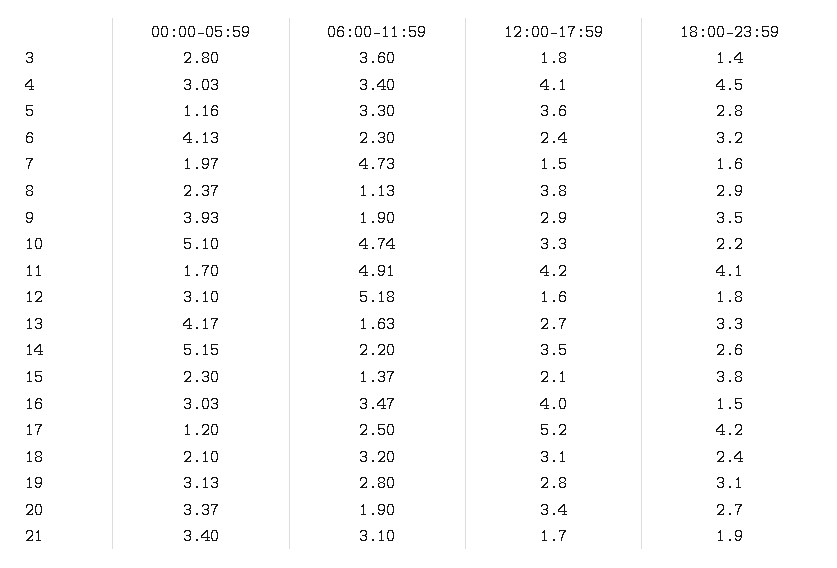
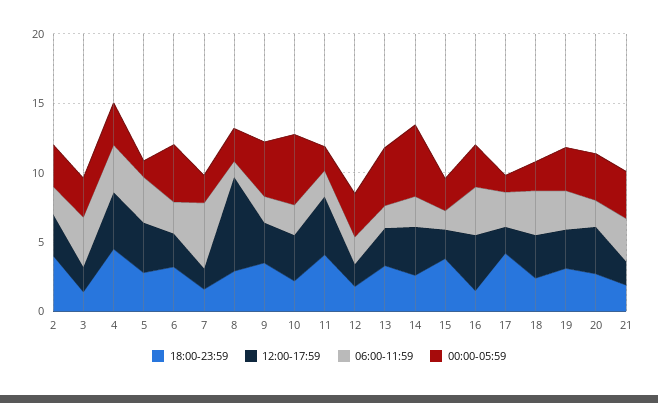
  {
    "00:00-05:59": {
      "3": 2.8,
      "4": 3.03,
      "5": 1.16,
      "6": 4.13,
      "7": 1.97,
      "8": 2.37,
      "9": 3.93,
      "10": 5.1,
      "11": 1.7,
      "12": 3.1,
      "13": 4.17,
      "14": 5.15,
      "15": 2.3,
      "16": 3.03,
      "17": 1.2,
      "18": 2.1,
      "19": 3.13,
      "20": 3.37,
-     "21": 3.4
+     "21": 3.4,
+     "2": 3
    },
    "06:00-11:59": {
      "3": 3.6,
      "4": 3.4,
      "5": 3.3,
      "6": 2.3,
      "7": 4.73,
      "8": 1.13,
      "9": 1.9,
-     "10": 4.74,
+     "10": 2,
-     "11": 4.91,
+     "11": 2,
-     "12": 5.18,
+     "12": 2,
      "13": 1.63,
      "14": 2.2,
      "15": 1.37,
      "16": 3.47,
      "17": 2.5,
      "18": 3.2,
      "19": 2.8,
      "20": 1.9,
-     "21": 3.1
+     "21": 3.1,
+     "2": 2
    },
    "12:00-17:59": {
      "3": 1.8,
      "4": 4.1,
      "5": 3.6,
      "6": 2.4,
      "7": 1.5,
-     "8": 3.8,
+     "8": 7,
      "9": 2.9,
      "10": 3.3,
      "11": 4.2,
      "12": 1.6,
      "13": 2.7,
      "14": 3.5,
      "15": 2.1,
      "16": 4,
-     "17": 5.2,
+     "17": 2,
      "18": 3.1,
      "19": 2.8,
      "20": 3.4,
-     "21": 1.7
+     "21": 1.7,
+     "2": 3
    },
    "18:00-23:59": {
      "3": 1.4,
      "4": 4.5,
      "5": 2.8,
      "6": 3.2,
      "7": 1.6,
      "8": 2.9,
      "9": 3.5,
      "10": 2.2,
      "11": 4.1,
      "12": 1.8,
      "13": 3.3,
      "14": 2.6,
      "15": 3.8,
      "16": 1.5,
      "17": 4.2,
      "18": 2.4,
      "19": 3.1,
      "20": 2.7,
-     "21": 1.9
+     "21": 1.9,
+     "2": 4
    }
  }

